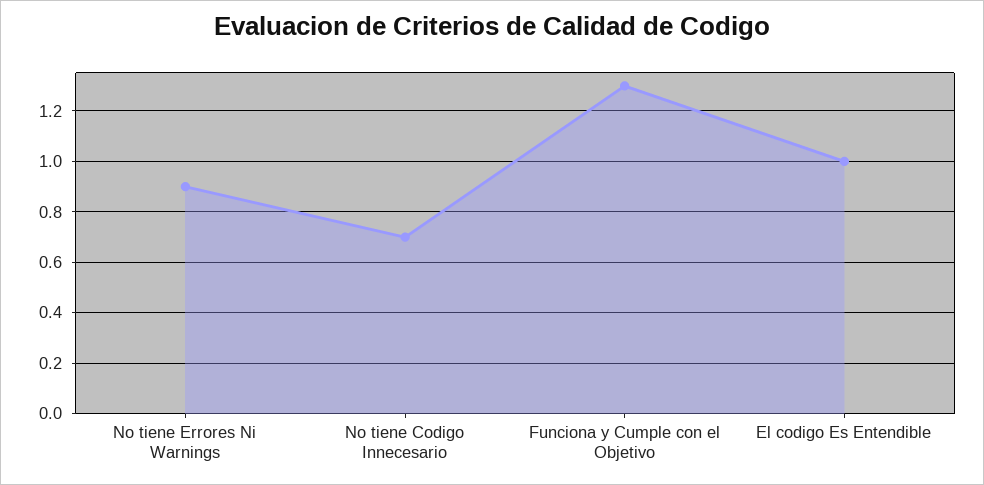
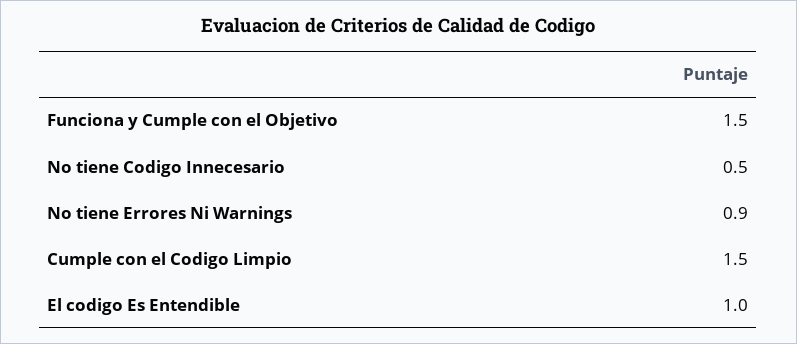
  {
    "No tiene Errores Ni Warnings": 0.9,
-   "No tiene Codigo Innecesario": 0.7,
+   "No tiene Codigo Innecesario": 0.5,
-   "Funciona y Cumple con el Objetivo": 1.3,
+   "Funciona y Cumple con el Objetivo": 1.5,
-   "El codigo Es Entendible": 1
+   "El codigo Es Entendible": 1,
+   "Cumple con el Codigo Limpio": 1.5
  }

